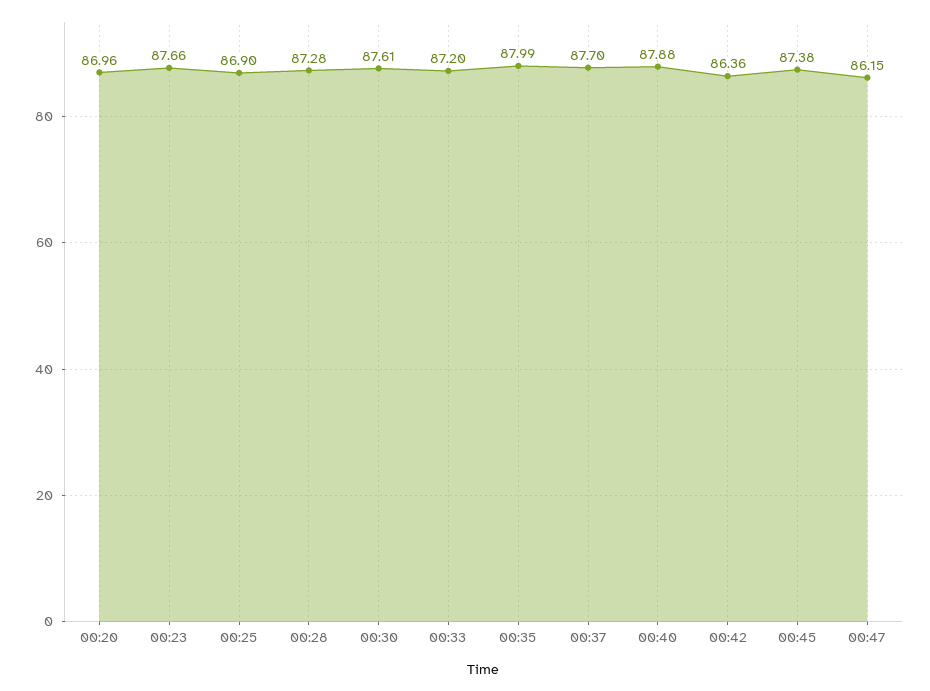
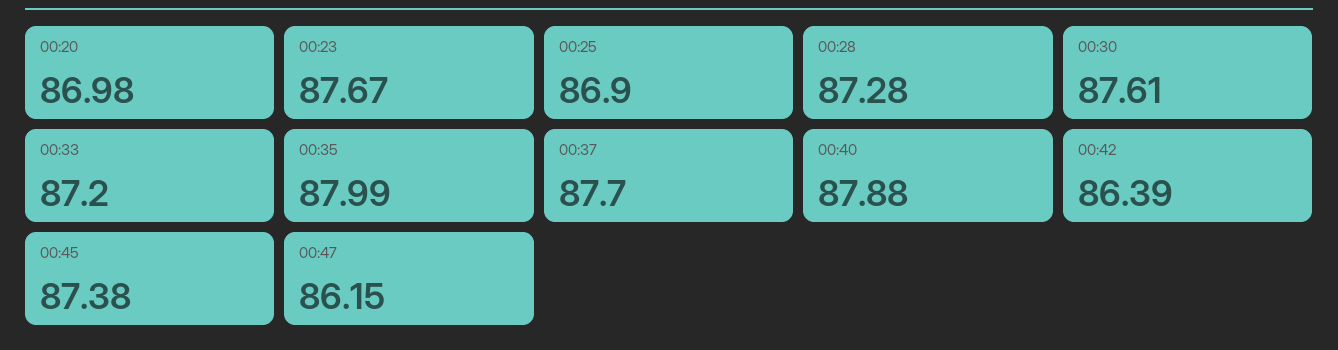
  {
-   "00:20": 86.96,
+   "00:20": 86.98,
-   "00:23": 87.66,
+   "00:23": 87.67,
    "00:25": 86.9,
    "00:28": 87.28,
    "00:30": 87.61,
    "00:33": 87.2,
    "00:35": 87.99,
    "00:37": 87.7,
    "00:40": 87.88,
-   "00:42": 86.36,
+   "00:42": 86.39,
    "00:45": 87.38,
    "00:47": 86.15
  }

